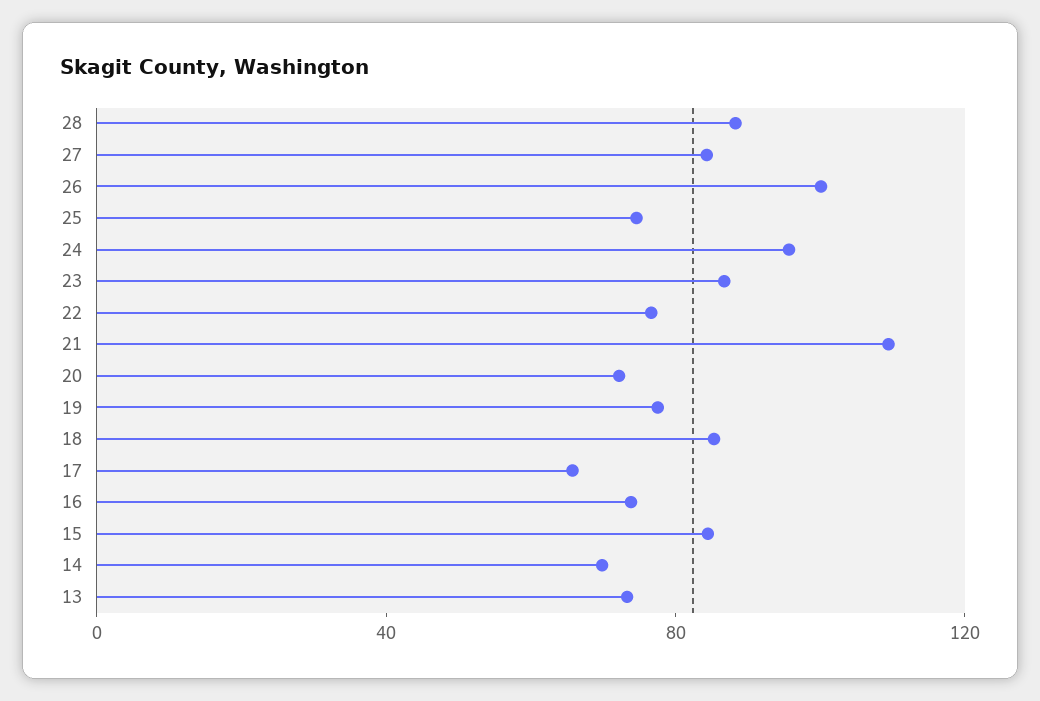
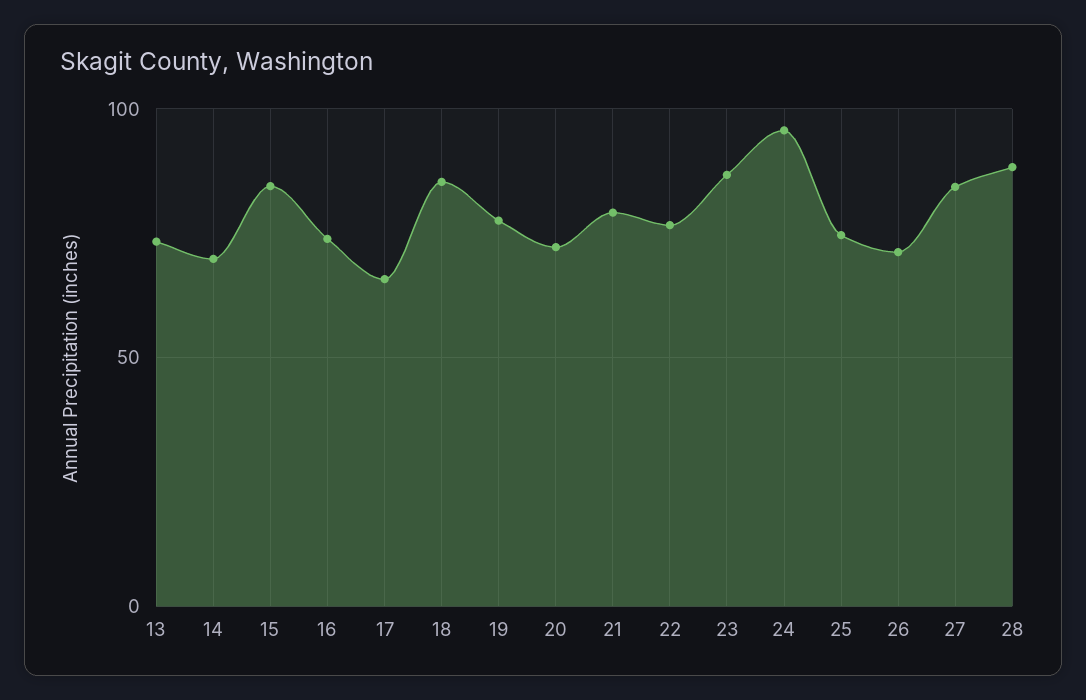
  {
    "28": 90,
    "27": 85,
-   "26": 100,
+   "26": 70,
    "25": 75,
    "24": 95,
    "23": 85,
    "22": 75,
-   "21": 110,
+   "21": 80,
    "20": 70,
    "19": 80,
    "18": 85,
    "17": 65,
    "16": 75,
    "15": 85,
    "14": 70,
    "13": 75
  }

